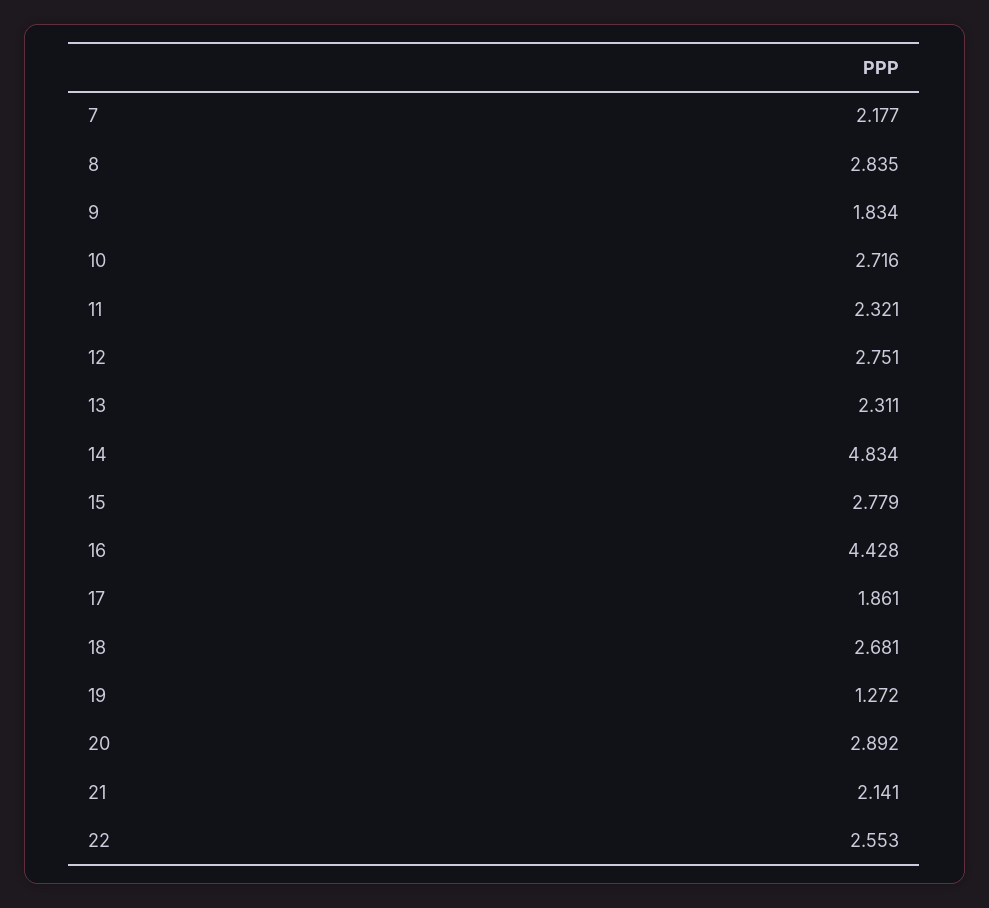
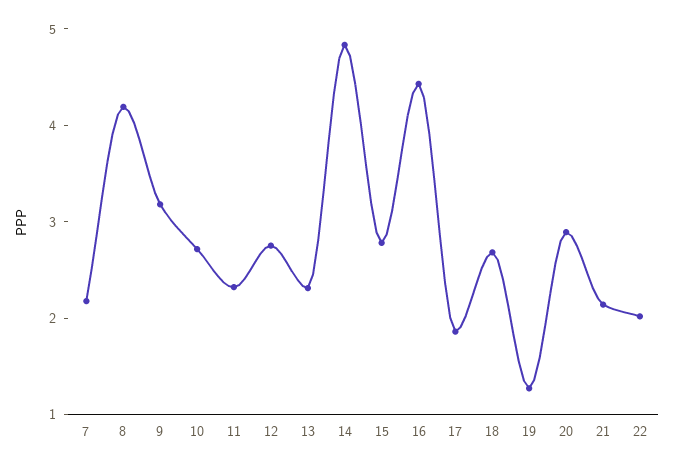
  {
    "7": 2.177,
-   "8": 2.835,
+   "8": 4.2,
-   "9": 1.834,
+   "9": 3.2,
    "10": 2.716,
    "11": 2.321,
    "12": 2.751,
    "13": 2.311,
    "14": 4.834,
    "15": 2.779,
    "16": 4.428,
    "17": 1.861,
    "18": 2.681,
    "19": 1.272,
    "20": 2.892,
    "21": 2.141,
-   "22": 2.553
+   "22": 2
  }

